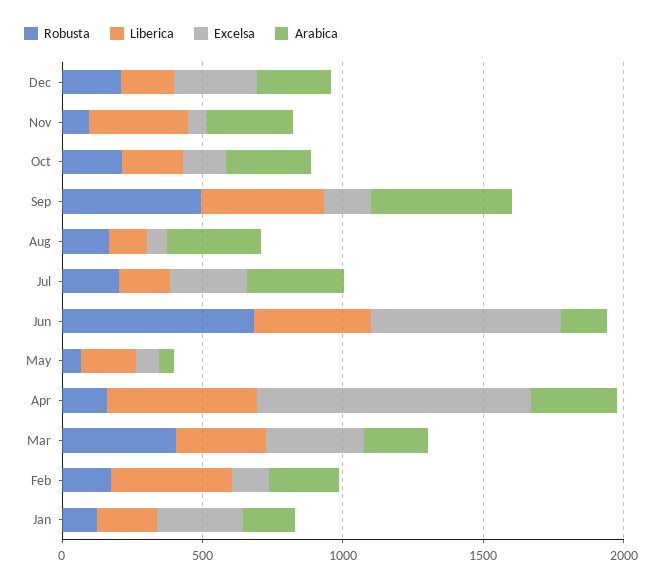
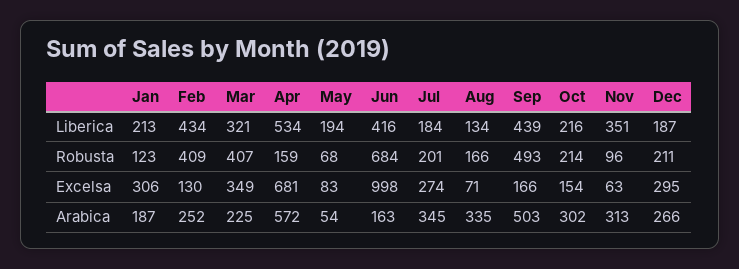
  {
    "Robusta": {
      "Dec": 211,
      "Nov": 96,
      "Oct": 214,
      "Sep": 493,
      "Aug": 166,
      "Jul": 201,
      "Jun": 684,
      "May": 68,
      "Apr": 159,
      "Mar": 407,
-     "Feb": 200,
+     "Feb": 409,
      "Jan": 123
    },
    "Liberica": {
      "Dec": 187,
      "Nov": 351,
      "Oct": 216,
      "Sep": 439,
      "Aug": 134,
      "Jul": 184,
      "Jun": 416,
      "May": 194,
      "Apr": 534,
      "Mar": 321,
      "Feb": 434,
      "Jan": 213
    },
    "Excelsa": {
      "Dec": 295,
      "Nov": 63,
      "Oct": 154,
      "Sep": 166,
      "Aug": 71,
      "Jul": 274,
-     "Jun": 700,
+     "Jun": 998,
      "May": 83,
-     "Apr": 1000,
+     "Apr": 681,
      "Mar": 349,
      "Feb": 130,
      "Jan": 306
    },
    "Arabica": {
      "Dec": 266,
      "Nov": 313,
      "Oct": 302,
      "Sep": 503,
      "Aug": 335,
      "Jul": 345,
      "Jun": 163,
      "May": 54,
-     "Apr": 300,
+     "Apr": 572,
      "Mar": 225,
      "Feb": 252,
      "Jan": 187
    }
  }

